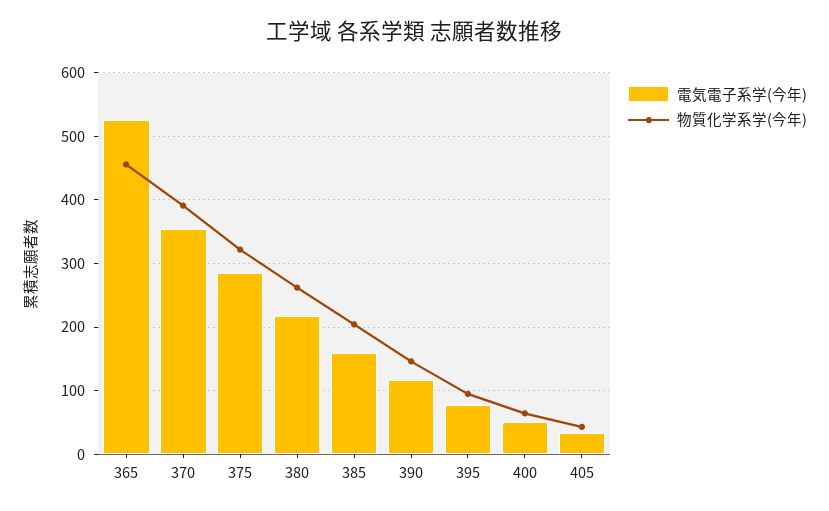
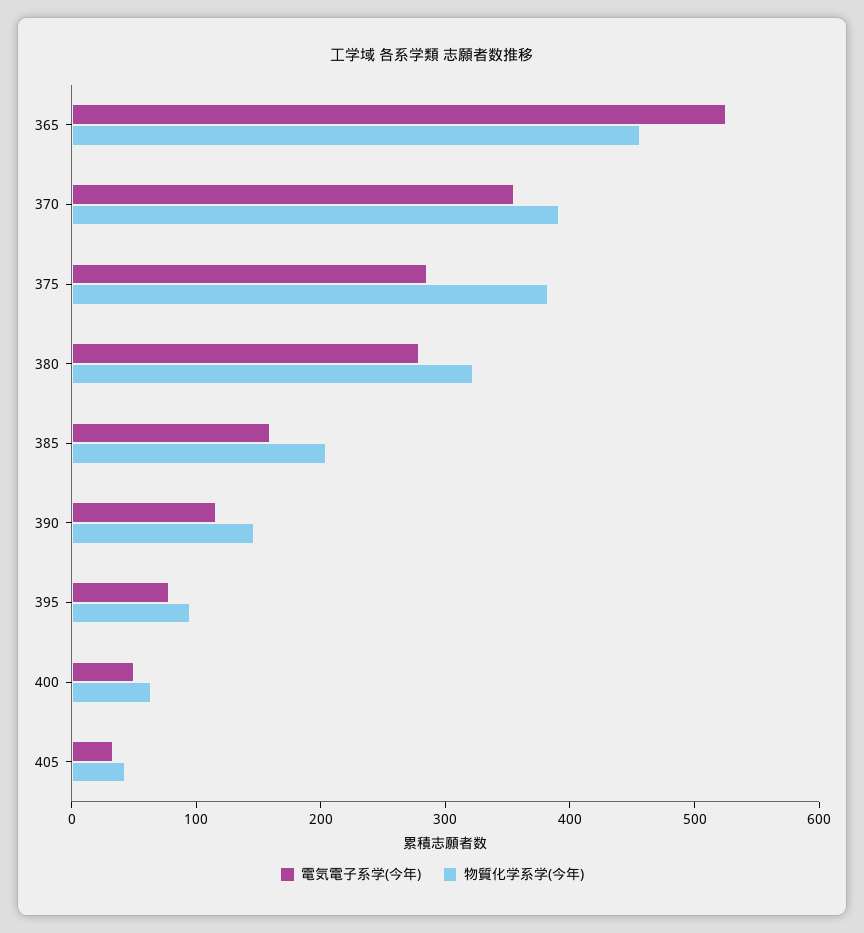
  {
    "電気電子系学(今年)": {
      "365": 530,
      "370": 360,
      "375": 290,
-     "380": 220,
+     "380": 280,
      "385": 160,
      "390": 120,
      "395": 80,
      "400": 50,
      "405": 30
    },
    "物質化学系学(今年)": {
      "365": 460,
      "370": 390,
-     "375": 320,
+     "375": 380,
-     "380": 260,
+     "380": 320,
      "385": 200,
      "390": 150,
      "395": 100,
      "400": 60,
      "405": 40
    }
  }

